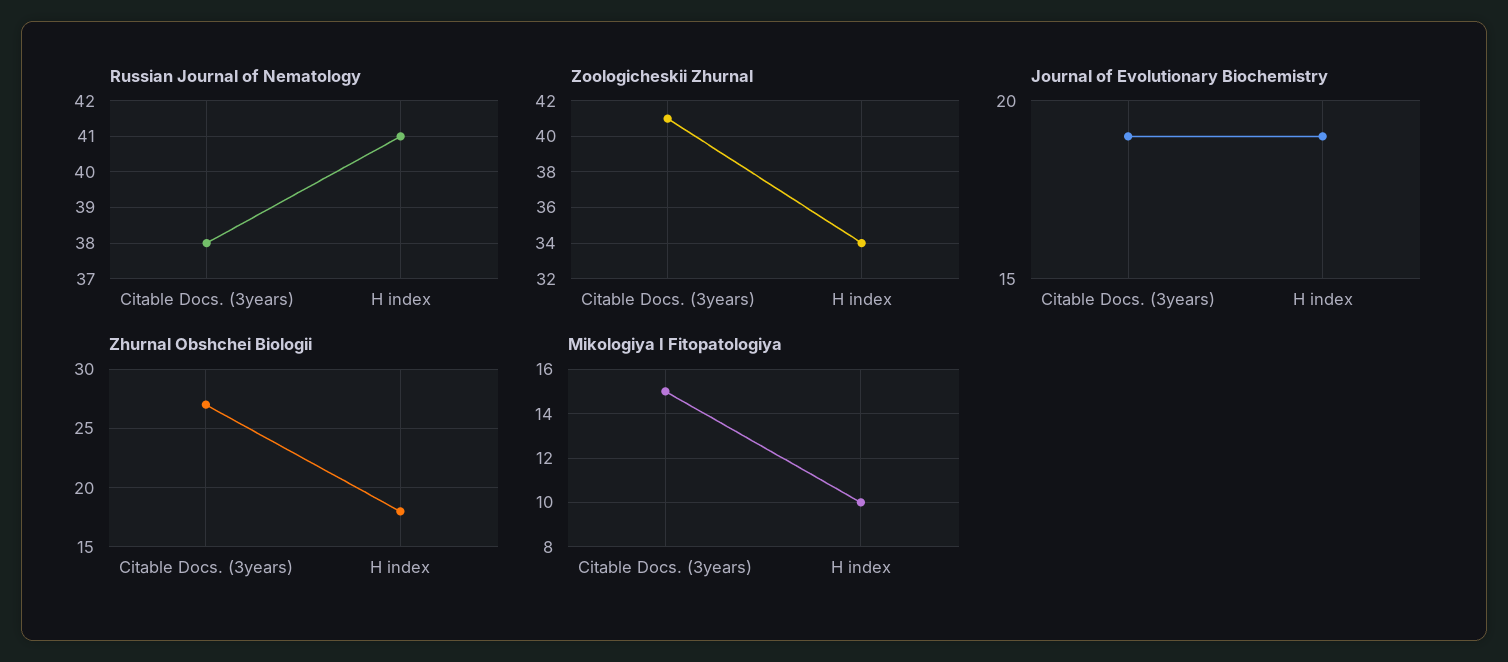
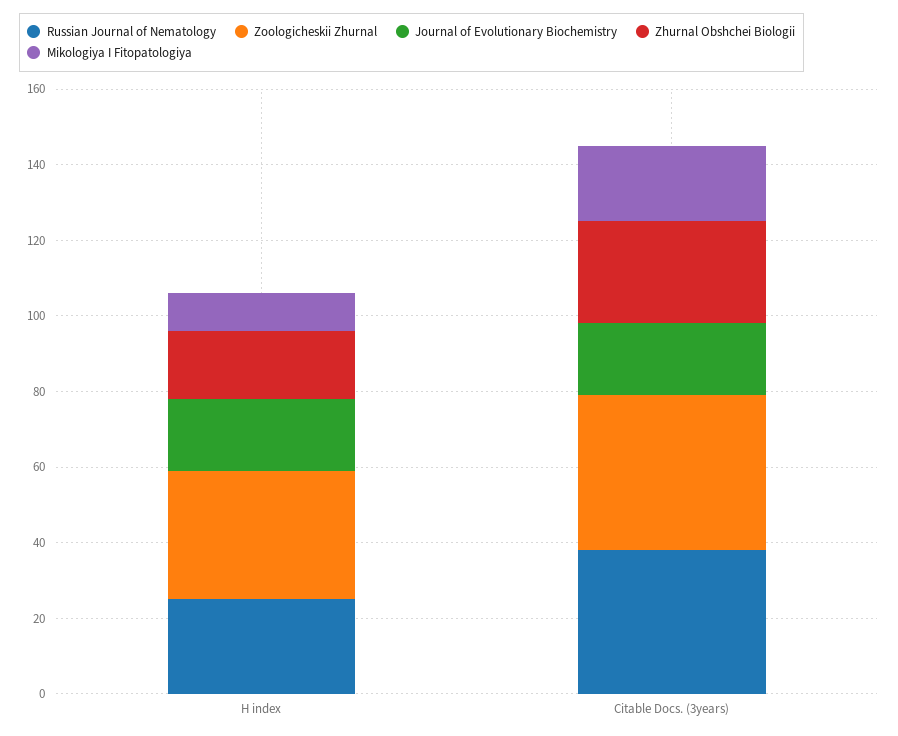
  {
    "Russian Journal of Nematology": {
      "Citable Docs. (3years)": 38,
-     "H index": 41
+     "H index": 25
    },
    "Zoologicheskii Zhurnal": {
      "Citable Docs. (3years)": 41,
      "H index": 34
    },
    "Journal of Evolutionary Biochemistry": {
      "Citable Docs. (3years)": 19,
      "H index": 19
    },
    "Zhurnal Obshchei Biologii": {
      "Citable Docs. (3years)": 27,
      "H index": 18
    },
    "Mikologiya I Fitopatologiya": {
-     "Citable Docs. (3years)": 15,
+     "Citable Docs. (3years)": 20,
      "H index": 10
    }
  }

